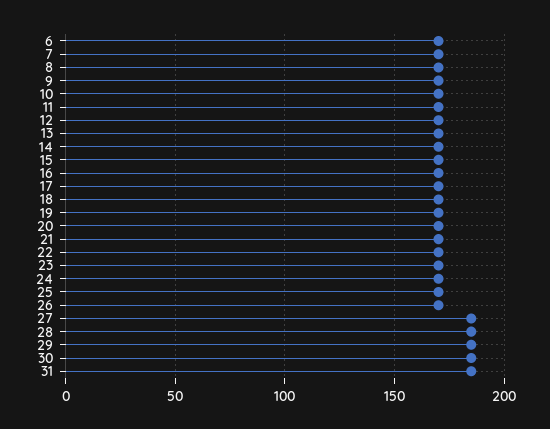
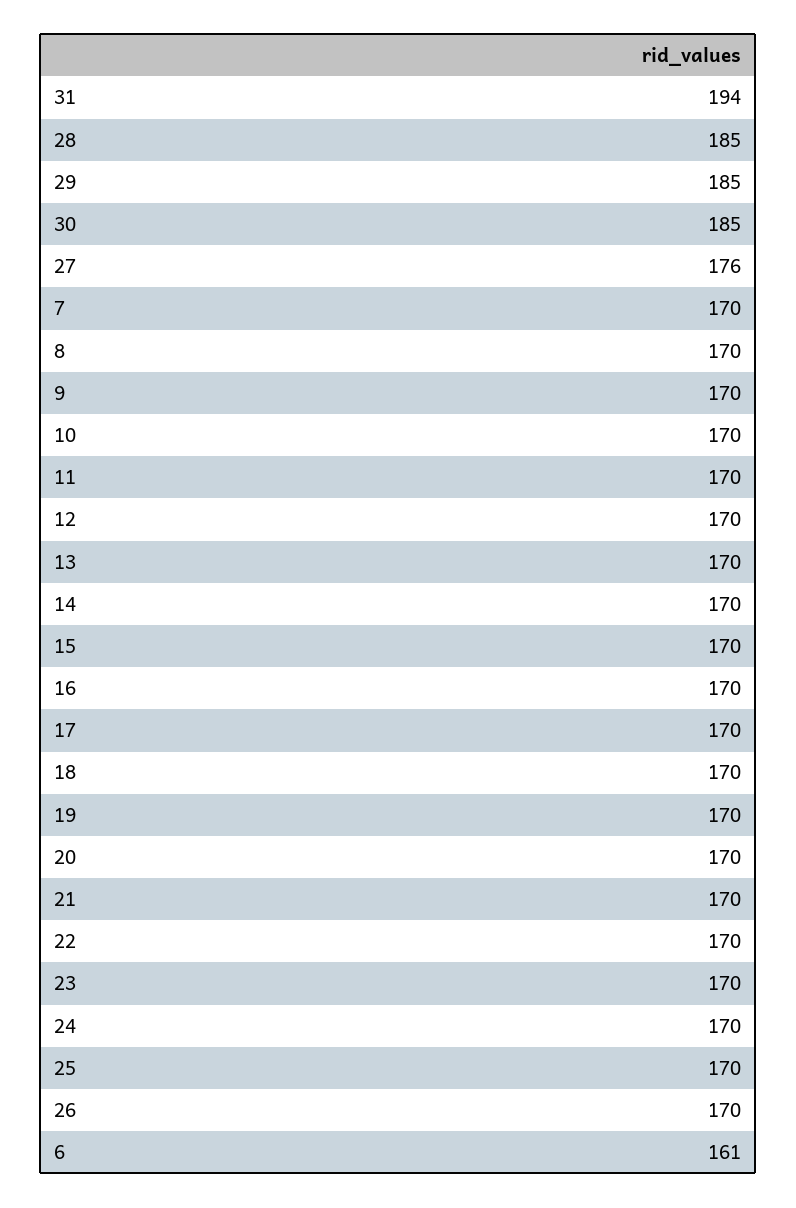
  {
-   "6": 170,
+   "6": 161,
    "7": 170,
    "8": 170,
    "9": 170,
    "10": 170,
    "11": 170,
    "12": 170,
    "13": 170,
    "14": 170,
    "15": 170,
    "16": 170,
    "17": 170,
    "18": 170,
    "19": 170,
    "20": 170,
    "21": 170,
    "22": 170,
    "23": 170,
    "24": 170,
    "25": 170,
    "26": 170,
-   "27": 185,
+   "27": 176,
    "28": 185,
    "29": 185,
    "30": 185,
-   "31": 185
+   "31": 194
  }

